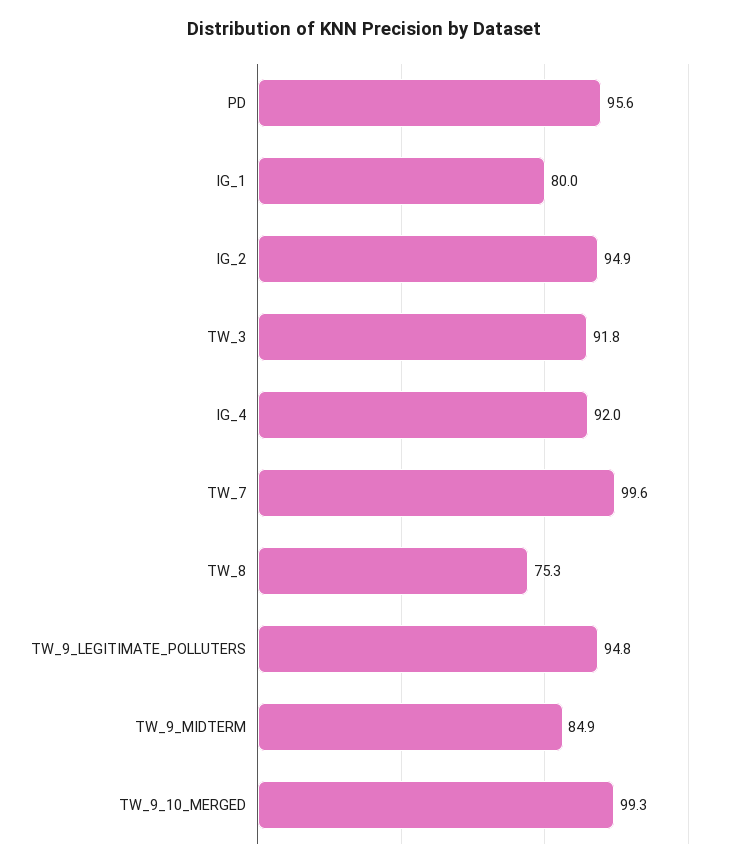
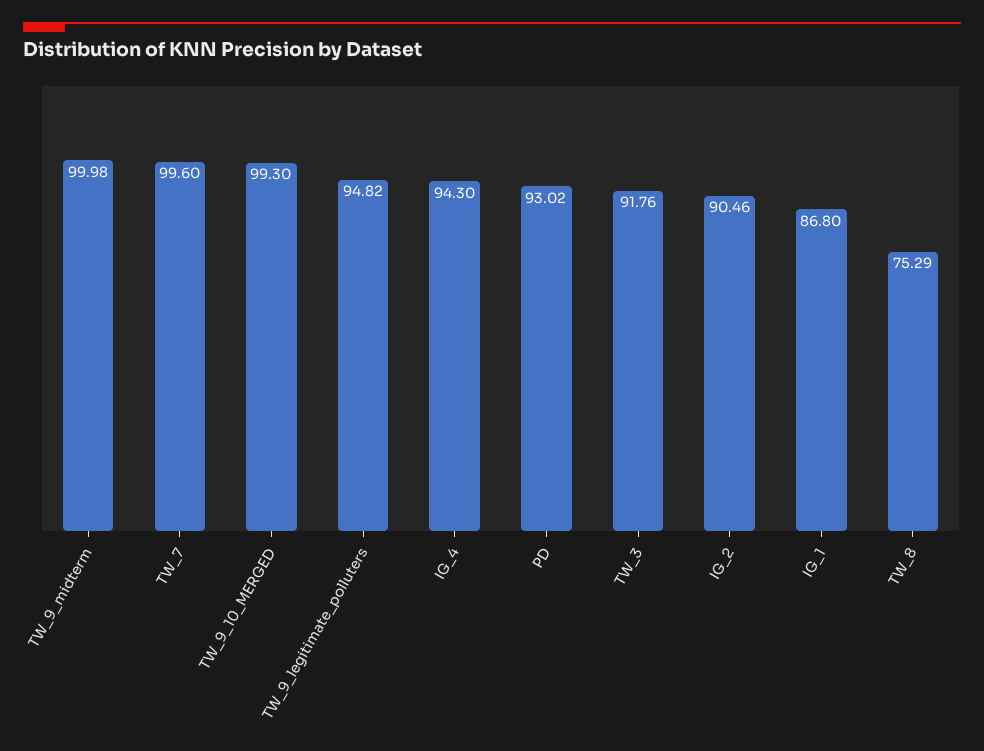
  {
-   "PD": 95.6,
+   "PD": 93.02,
-   "IG_1": 80,
+   "IG_1": 86.8,
-   "IG_2": 94.9,
+   "IG_2": 90.46,
    "TW_3": 91.76,
-   "IG_4": 92,
+   "IG_4": 94.3,
    "TW_7": 99.6,
    "TW_8": 75.29,
    "TW_9_LEGITIMATE_POLLUTERS": 94.82,
-   "TW_9_MIDTERM": 84.9,
+   "TW_9_MIDTERM": 99.98,
    "TW_9_10_MERGED": 99.3
  }

